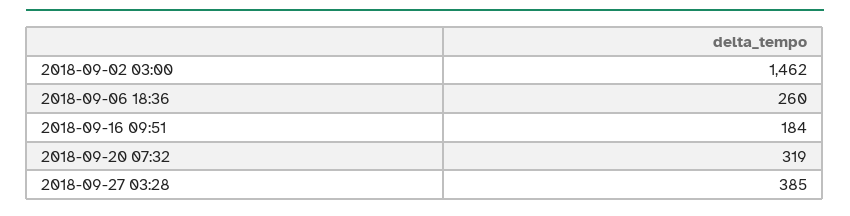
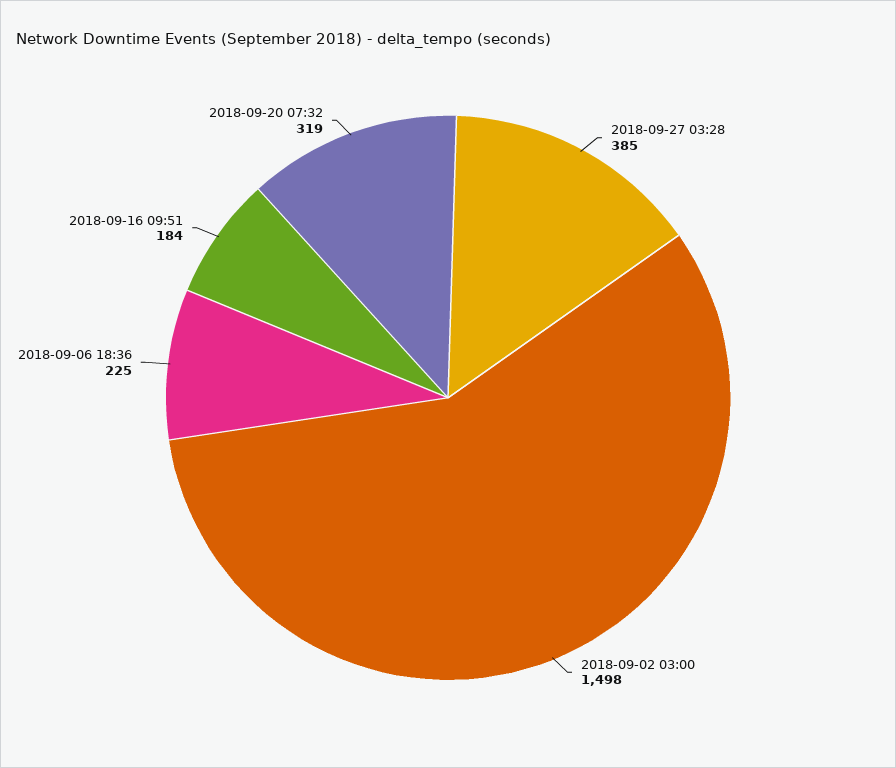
  {
-   "2018-09-02 03:00": 1462,
+   "2018-09-02 03:00": 1498,
-   "2018-09-06 18:36": 260,
+   "2018-09-06 18:36": 225,
    "2018-09-16 09:51": 184,
    "2018-09-20 07:32": 319,
    "2018-09-27 03:28": 385
  }

